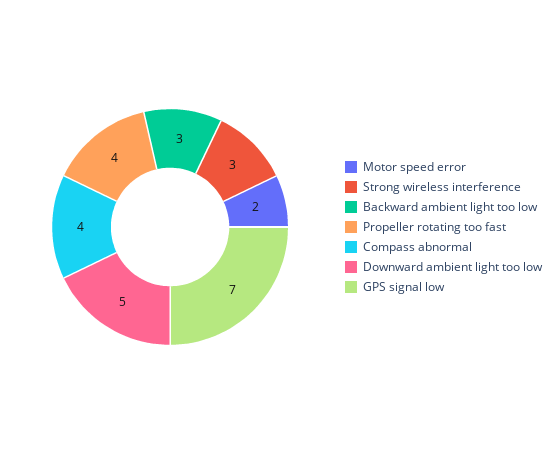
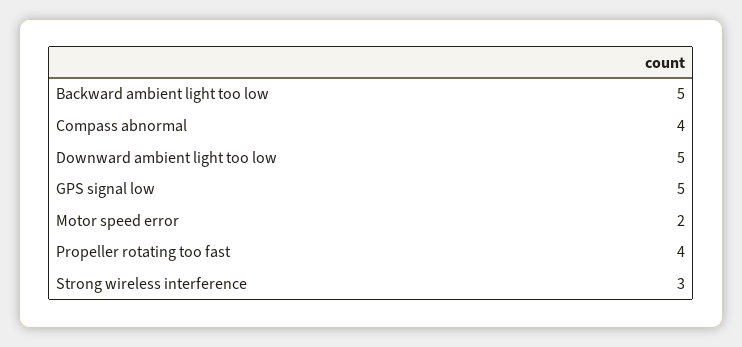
  {
    "Motor speed error": 2,
    "Strong wireless interference": 3,
-   "Backward ambient light too low": 3,
+   "Backward ambient light too low": 5,
    "Propeller rotating too fast": 4,
    "Compass abnormal": 4,
    "Downward ambient light too low": 5,
-   "GPS signal low": 7
+   "GPS signal low": 5
  }

